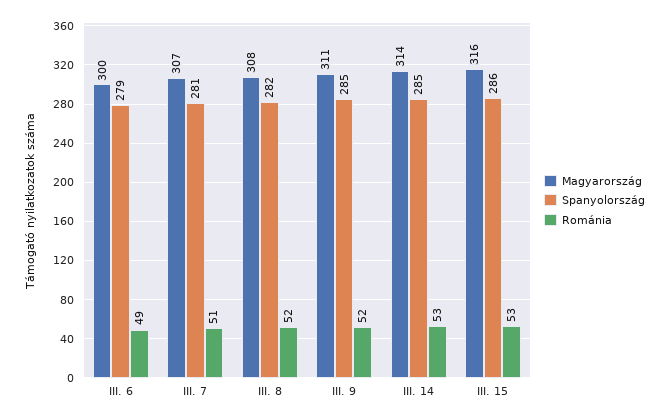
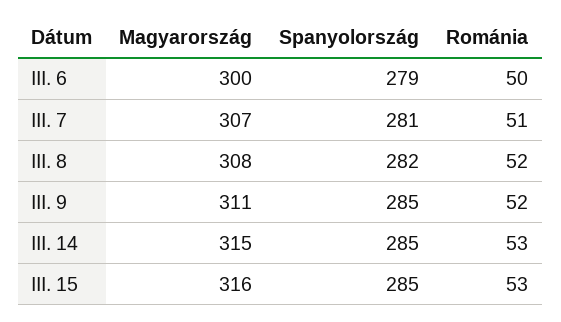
  {
    "Magyarország": {
      "III. 6": 300,
      "III. 7": 307,
      "III. 8": 308,
      "III. 9": 311,
-     "III. 14": 314,
+     "III. 14": 315,
      "III. 15": 316
    },
    "Spanyolország": {
      "III. 6": 279,
      "III. 7": 281,
      "III. 8": 282,
      "III. 9": 285,
      "III. 14": 285,
-     "III. 15": 286
+     "III. 15": 285
    },
    "Románia": {
-     "III. 6": 49,
+     "III. 6": 50,
      "III. 7": 51,
      "III. 8": 52,
      "III. 9": 52,
      "III. 14": 53,
      "III. 15": 53
    }
  }

